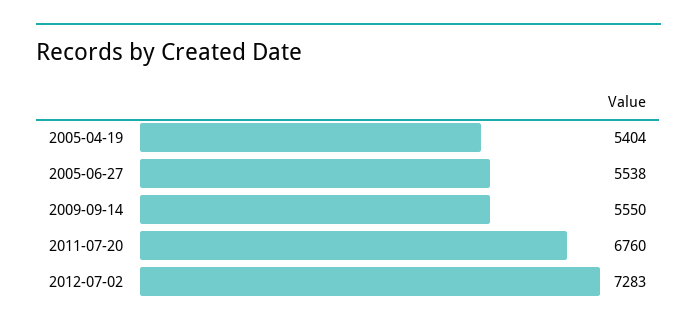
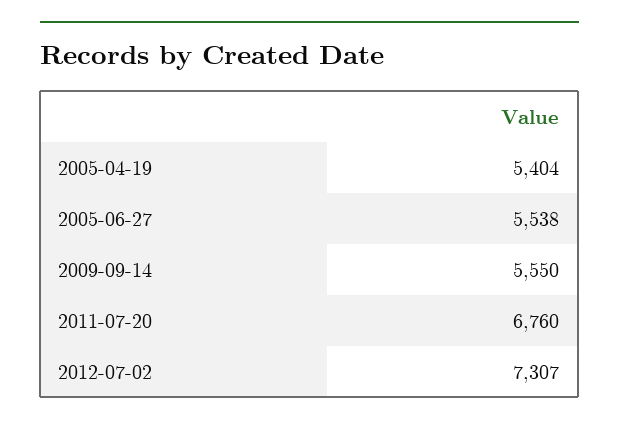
  {
    "2005-04-19": 5404,
    "2005-06-27": 5538,
    "2009-09-14": 5550,
    "2011-07-20": 6760,
-   "2012-07-02": 7283
+   "2012-07-02": 7307
  }

